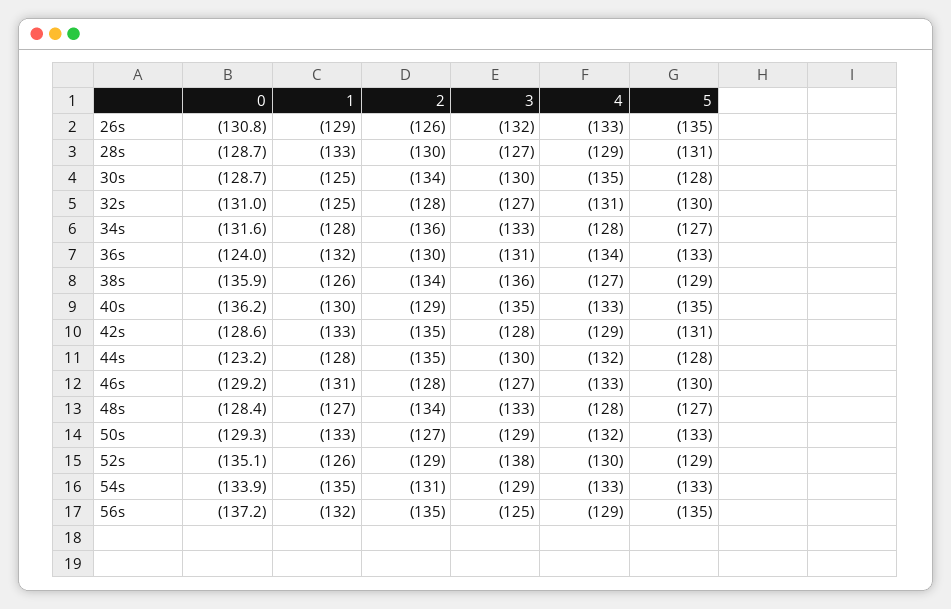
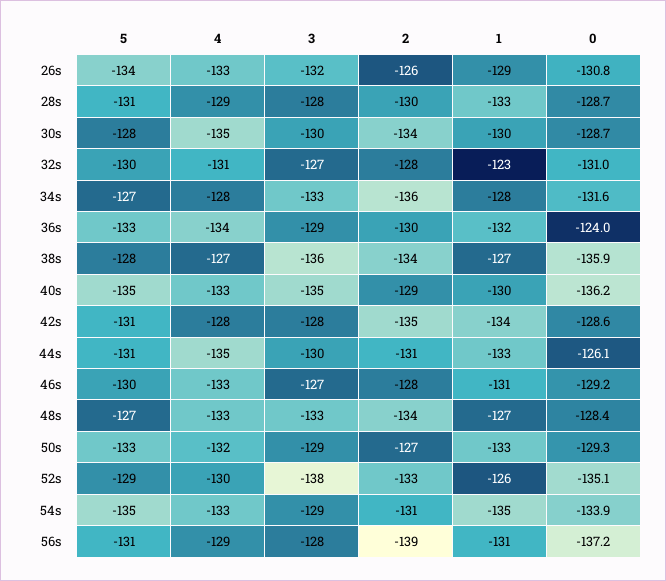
  {
    "0": {
      "26s": -130.8,
      "28s": -128.7,
      "30s": -128.7,
      "32s": -131,
      "34s": -131.6,
      "36s": -124,
      "38s": -135.9,
      "40s": -136.2,
      "42s": -128.6,
-     "44s": -123.2,
+     "44s": -126.1,
      "46s": -129.2,
      "48s": -128.4,
      "50s": -129.3,
      "52s": -135.1,
      "54s": -133.9,
      "56s": -137.2
    },
    "1": {
      "26s": -129,
      "28s": -133,
-     "30s": -125,
+     "30s": -130,
-     "32s": -125,
+     "32s": -123,
      "34s": -128,
      "36s": -132,
-     "38s": -126,
+     "38s": -127,
      "40s": -130,
-     "42s": -133,
+     "42s": -134,
-     "44s": -128,
+     "44s": -133,
      "46s": -131,
      "48s": -127,
      "50s": -133,
      "52s": -126,
      "54s": -135,
-     "56s": -132
+     "56s": -131
    },
    "2": {
      "26s": -126,
      "28s": -130,
      "30s": -134,
      "32s": -128,
      "34s": -136,
      "36s": -130,
      "38s": -134,
      "40s": -129,
      "42s": -135,
-     "44s": -135,
+     "44s": -131,
      "46s": -128,
      "48s": -134,
      "50s": -127,
-     "52s": -129,
+     "52s": -133,
      "54s": -131,
-     "56s": -135
+     "56s": -139
    },
    "3": {
      "26s": -132,
-     "28s": -127,
+     "28s": -128,
      "30s": -130,
      "32s": -127,
      "34s": -133,
-     "36s": -131,
+     "36s": -129,
      "38s": -136,
      "40s": -135,
      "42s": -128,
      "44s": -130,
      "46s": -127,
      "48s": -133,
      "50s": -129,
      "52s": -138,
      "54s": -129,
-     "56s": -125
+     "56s": -128
    },
    "4": {
      "26s": -133,
      "28s": -129,
      "30s": -135,
      "32s": -131,
      "34s": -128,
      "36s": -134,
      "38s": -127,
      "40s": -133,
-     "42s": -129,
+     "42s": -128,
-     "44s": -132,
+     "44s": -135,
      "46s": -133,
-     "48s": -128,
+     "48s": -133,
      "50s": -132,
      "52s": -130,
      "54s": -133,
      "56s": -129
    },
    "5": {
-     "26s": -135,
+     "26s": -134,
      "28s": -131,
      "30s": -128,
      "32s": -130,
      "34s": -127,
      "36s": -133,
-     "38s": -129,
+     "38s": -128,
      "40s": -135,
      "42s": -131,
-     "44s": -128,
+     "44s": -131,
      "46s": -130,
      "48s": -127,
      "50s": -133,
      "52s": -129,
-     "54s": -133,
+     "54s": -135,
-     "56s": -135
+     "56s": -131
    }
  }

